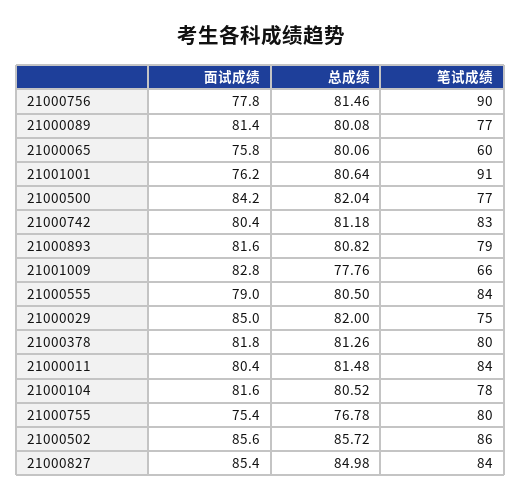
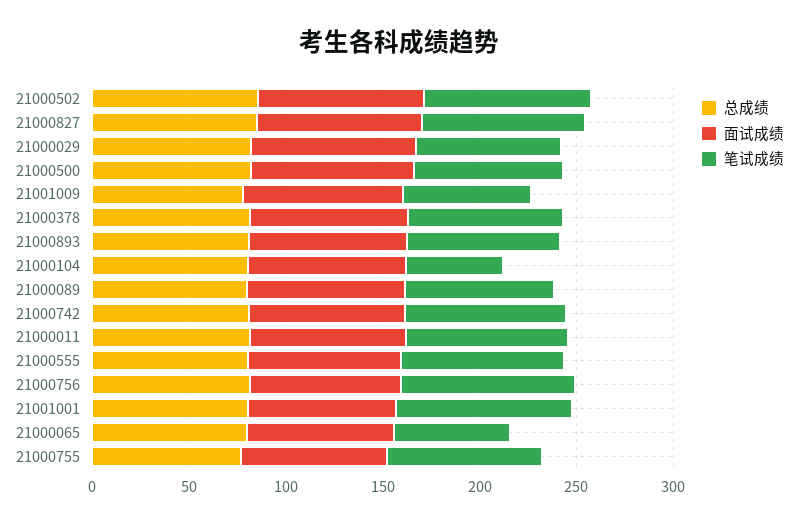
  {
    "面试成绩": {
      "21000756": 77.8,
      "21000089": 81.4,
      "21000065": 75.8,
      "21001001": 76.2,
      "21000500": 84.2,
      "21000742": 80.4,
      "21000893": 81.6,
      "21001009": 82.8,
      "21000555": 79,
      "21000029": 85,
      "21000378": 81.8,
      "21000011": 80.4,
      "21000104": 81.6,
      "21000755": 75.4,
      "21000502": 85.6,
      "21000827": 85.4
    },
    "总成绩": {
      "21000756": 81.46,
      "21000089": 80.08,
      "21000065": 80.06,
      "21001001": 80.64,
      "21000500": 82.04,
      "21000742": 81.18,
      "21000893": 80.82,
      "21001009": 77.76,
      "21000555": 80.5,
      "21000029": 82,
      "21000378": 81.26,
      "21000011": 81.48,
      "21000104": 80.52,
      "21000755": 76.78,
      "21000502": 85.72,
      "21000827": 84.98
    },
    "笔试成绩": {
      "21000756": 90,
      "21000089": 77,
      "21000065": 60,
      "21001001": 91,
      "21000500": 77,
      "21000742": 83,
      "21000893": 79,
      "21001009": 66,
      "21000555": 84,
      "21000029": 75,
      "21000378": 80,
      "21000011": 84,
-     "21000104": 78,
+     "21000104": 50,
      "21000755": 80,
      "21000502": 86,
      "21000827": 84
    }
  }

